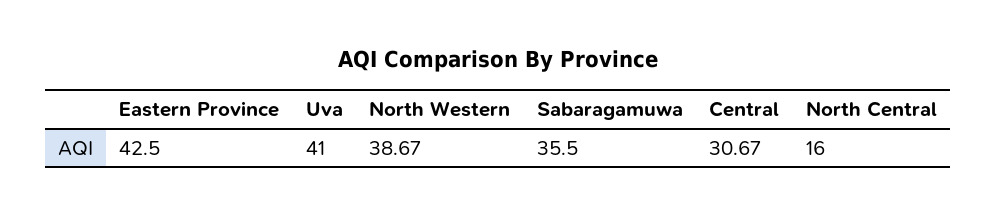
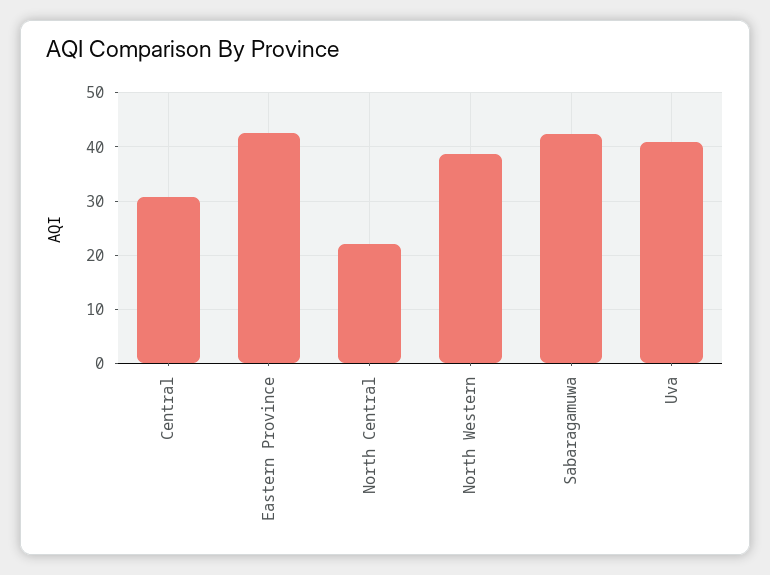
  {
    "Eastern Province": 42.5,
    "Uva": 41,
    "North Western": 38.67,
-   "Sabaragamuwa": 35.5,
+   "Sabaragamuwa": 42,
    "Central": 30.67,
-   "North Central": 16
+   "North Central": 22
  }

